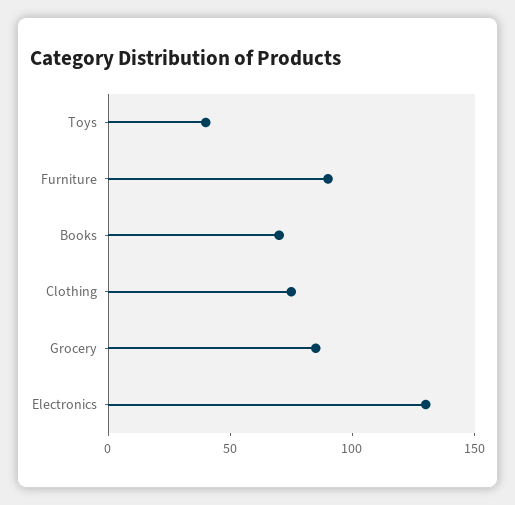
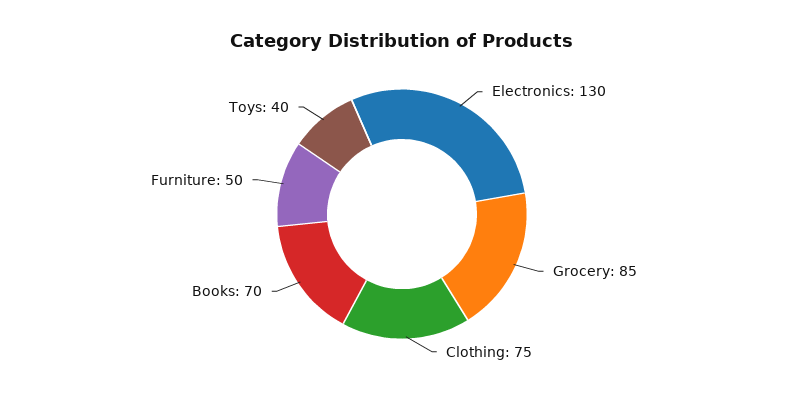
  {
    "Toys": 40,
-   "Furniture": 90,
+   "Furniture": 50,
    "Books": 70,
    "Clothing": 75,
    "Grocery": 85,
    "Electronics": 130
  }

